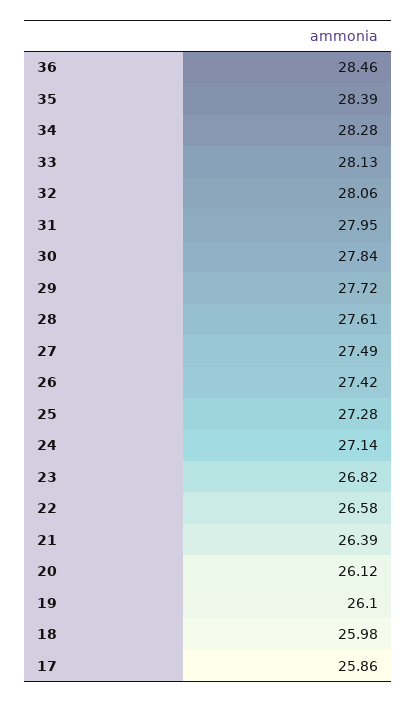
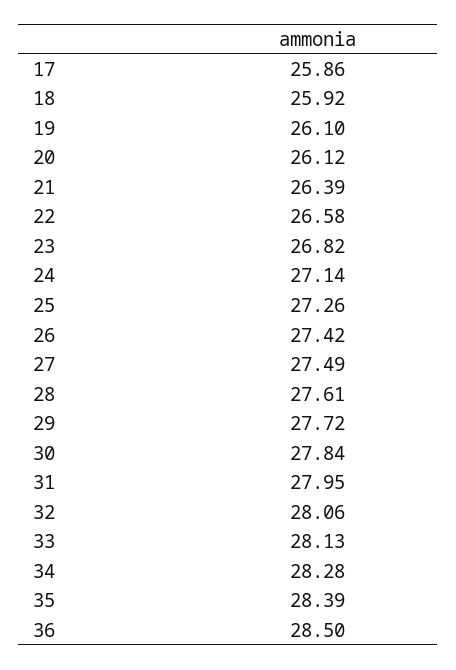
  {
-   "36": 28.46,
+   "36": 28.5,
    "35": 28.39,
    "34": 28.28,
    "33": 28.13,
    "32": 28.06,
    "31": 27.95,
    "30": 27.84,
    "29": 27.72,
    "28": 27.61,
    "27": 27.49,
    "26": 27.42,
-   "25": 27.28,
+   "25": 27.26,
    "24": 27.14,
    "23": 26.82,
    "22": 26.58,
    "21": 26.39,
    "20": 26.12,
    "19": 26.1,
-   "18": 25.98,
+   "18": 25.92,
    "17": 25.86
  }

